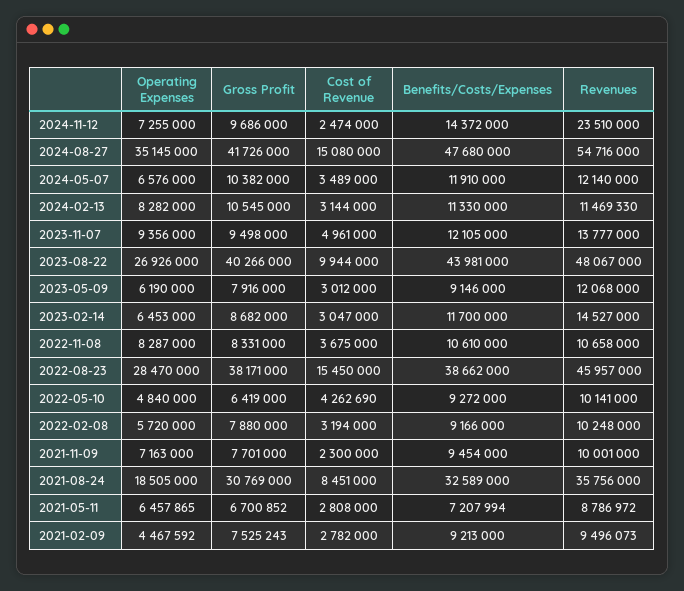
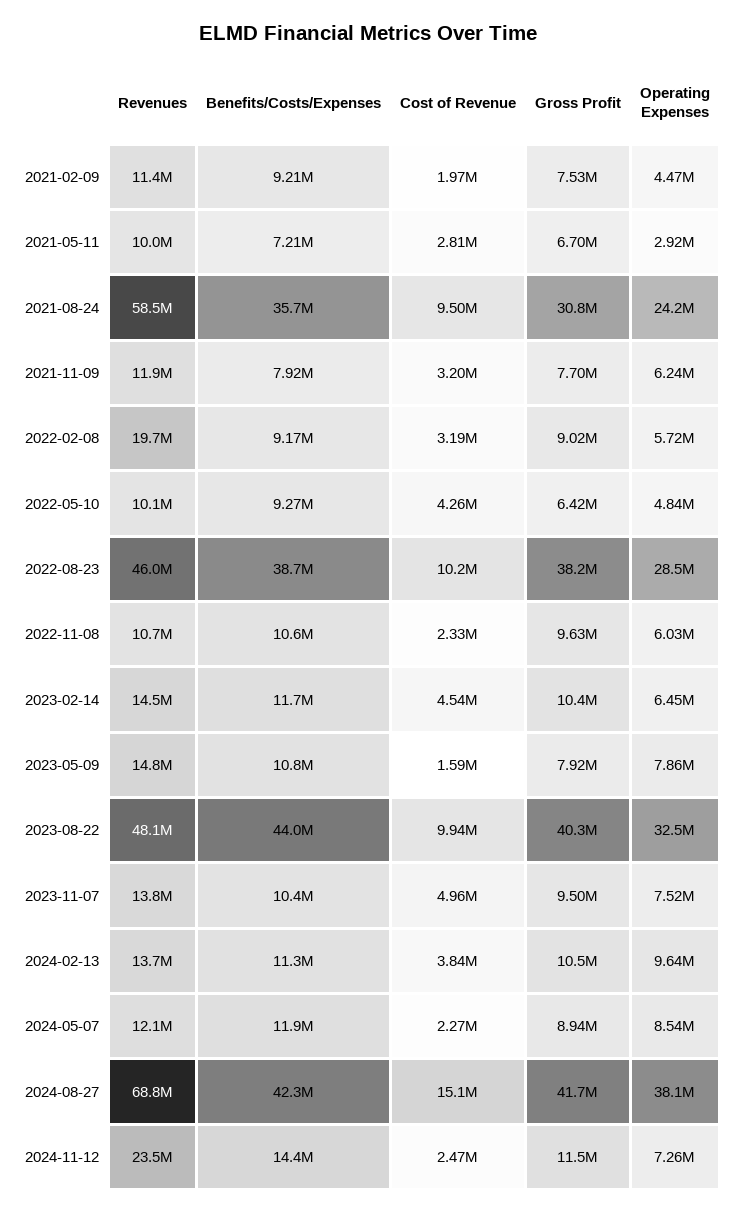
  {
    "Operating Expenses": {
      "2024-11-12": 7255000,
-     "2024-08-27": 35145000,
+     "2024-08-27": 38100000,
-     "2024-05-07": 6576000,
+     "2024-05-07": 8540000,
-     "2024-02-13": 8282000,
+     "2024-02-13": 9640000,
-     "2023-11-07": 9356000,
+     "2023-11-07": 7520000,
-     "2023-08-22": 26926000,
+     "2023-08-22": 32500000,
-     "2023-05-09": 6190000,
+     "2023-05-09": 7860000,
      "2023-02-14": 6453000,
-     "2022-11-08": 8287000,
+     "2022-11-08": 6030000,
      "2022-08-23": 28470000,
      "2022-05-10": 4840000,
      "2022-02-08": 5720000,
-     "2021-11-09": 7163000,
+     "2021-11-09": 6240000,
-     "2021-08-24": 18505000,
+     "2021-08-24": 24200000,
-     "2021-05-11": 6457865,
+     "2021-05-11": 2920000,
      "2021-02-09": 4467592
    },
    "Gross Profit": {
-     "2024-11-12": 9686000,
+     "2024-11-12": 11500000,
      "2024-08-27": 41726000,
-     "2024-05-07": 10382000,
+     "2024-05-07": 8940000,
      "2024-02-13": 10545000,
      "2023-11-07": 9498000,
      "2023-08-22": 40266000,
      "2023-05-09": 7916000,
-     "2023-02-14": 8682000,
+     "2023-02-14": 10400000,
-     "2022-11-08": 8331000,
+     "2022-11-08": 9630000,
      "2022-08-23": 38171000,
      "2022-05-10": 6419000,
-     "2022-02-08": 7880000,
+     "2022-02-08": 9020000,
      "2021-11-09": 7701000,
      "2021-08-24": 30769000,
      "2021-05-11": 6700852,
      "2021-02-09": 7525243
    },
    "Cost of Revenue": {
      "2024-11-12": 2474000,
      "2024-08-27": 15080000,
-     "2024-05-07": 3489000,
+     "2024-05-07": 2270000,
-     "2024-02-13": 3144000,
+     "2024-02-13": 3840000,
      "2023-11-07": 4961000,
      "2023-08-22": 9944000,
-     "2023-05-09": 3012000,
+     "2023-05-09": 1590000,
-     "2023-02-14": 3047000,
+     "2023-02-14": 4540000,
-     "2022-11-08": 3675000,
+     "2022-11-08": 2330000,
-     "2022-08-23": 15450000,
+     "2022-08-23": 10200000,
      "2022-05-10": 4262690,
      "2022-02-08": 3194000,
-     "2021-11-09": 2300000,
+     "2021-11-09": 3200000,
-     "2021-08-24": 8451000,
+     "2021-08-24": 9500000,
      "2021-05-11": 2808000,
-     "2021-02-09": 2782000
+     "2021-02-09": 1970000
    },
    "Benefits/Costs/Expenses": {
      "2024-11-12": 14372000,
-     "2024-08-27": 47680000,
+     "2024-08-27": 42300000,
      "2024-05-07": 11910000,
      "2024-02-13": 11330000,
-     "2023-11-07": 12105000,
+     "2023-11-07": 10400000,
      "2023-08-22": 43981000,
-     "2023-05-09": 9146000,
+     "2023-05-09": 10800000,
      "2023-02-14": 11700000,
      "2022-11-08": 10610000,
      "2022-08-23": 38662000,
      "2022-05-10": 9272000,
      "2022-02-08": 9166000,
-     "2021-11-09": 9454000,
+     "2021-11-09": 7920000,
-     "2021-08-24": 32589000,
+     "2021-08-24": 35700000,
      "2021-05-11": 7207994,
      "2021-02-09": 9213000
    },
    "Revenues": {
      "2024-11-12": 23510000,
-     "2024-08-27": 54716000,
+     "2024-08-27": 68800000,
      "2024-05-07": 12140000,
-     "2024-02-13": 11469330,
+     "2024-02-13": 13700000,
      "2023-11-07": 13777000,
      "2023-08-22": 48067000,
-     "2023-05-09": 12068000,
+     "2023-05-09": 14800000,
      "2023-02-14": 14527000,
      "2022-11-08": 10658000,
      "2022-08-23": 45957000,
      "2022-05-10": 10141000,
-     "2022-02-08": 10248000,
+     "2022-02-08": 19700000,
-     "2021-11-09": 10001000,
+     "2021-11-09": 11900000,
-     "2021-08-24": 35756000,
+     "2021-08-24": 58500000,
-     "2021-05-11": 8786972,
+     "2021-05-11": 10000000,
-     "2021-02-09": 9496073
+     "2021-02-09": 11400000
    }
  }

